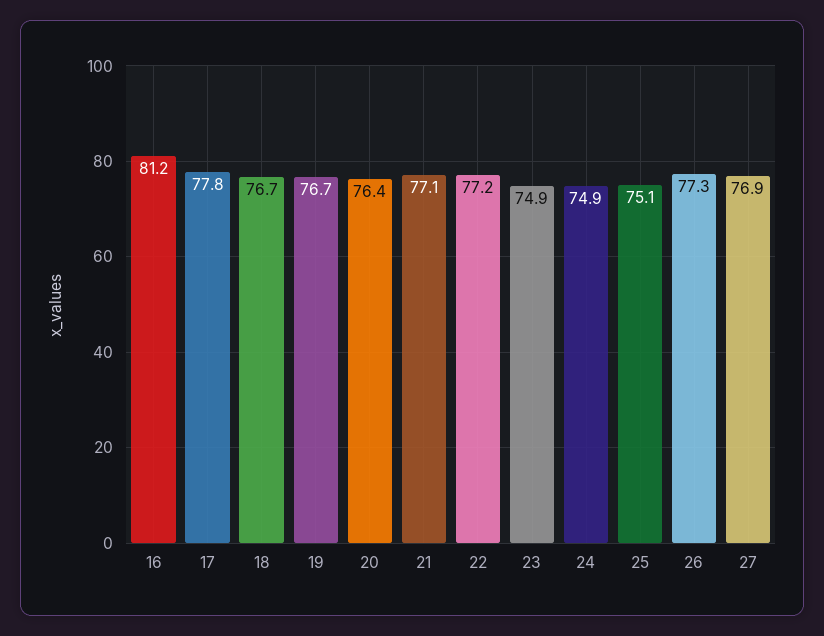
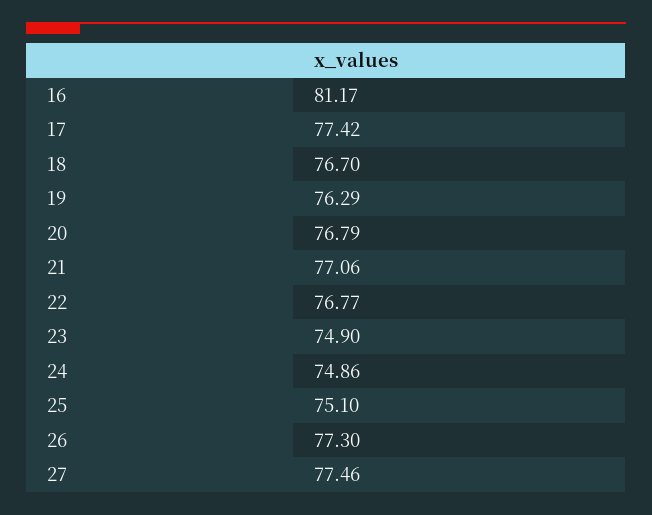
  {
    "16": 81.17,
-   "17": 77.8,
+   "17": 77.42,
    "18": 76.7,
-   "19": 76.7,
+   "19": 76.29,
-   "20": 76.4,
+   "20": 76.79,
    "21": 77.06,
-   "22": 77.2,
+   "22": 76.77,
    "23": 74.9,
    "24": 74.86,
    "25": 75.1,
    "26": 77.3,
-   "27": 76.9
+   "27": 77.46
  }

